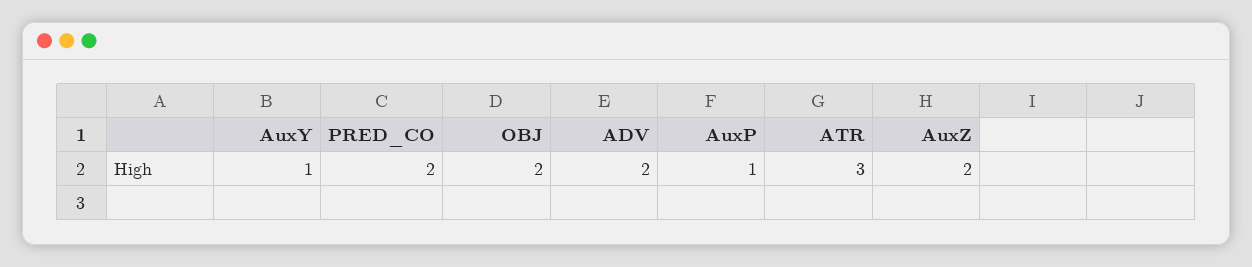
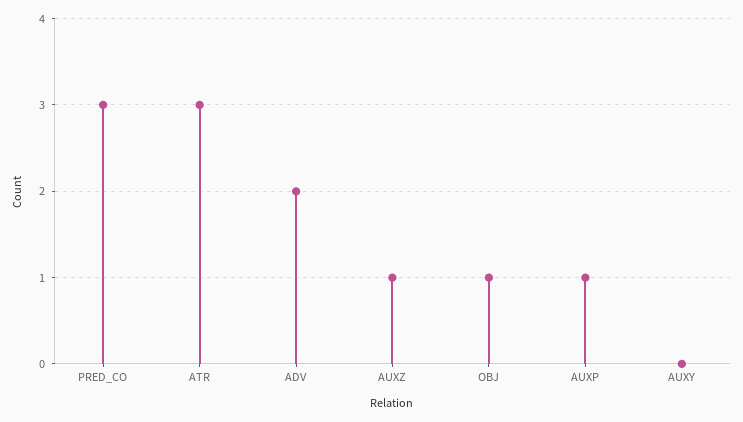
  {
-   "AuxY": 1,
+   "AuxY": 0,
-   "PRED_CO": 2,
+   "PRED_CO": 3,
-   "OBJ": 2,
+   "OBJ": 1,
    "ADV": 2,
    "AuxP": 1,
    "ATR": 3,
-   "AuxZ": 2
+   "AuxZ": 1
  }

